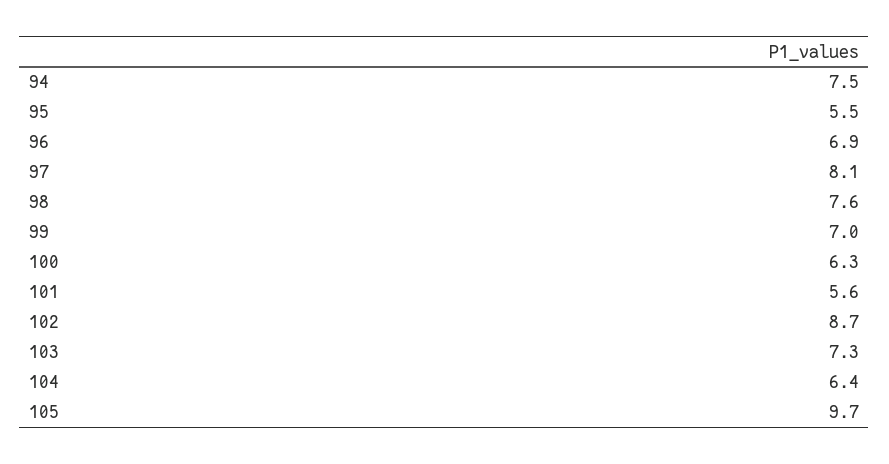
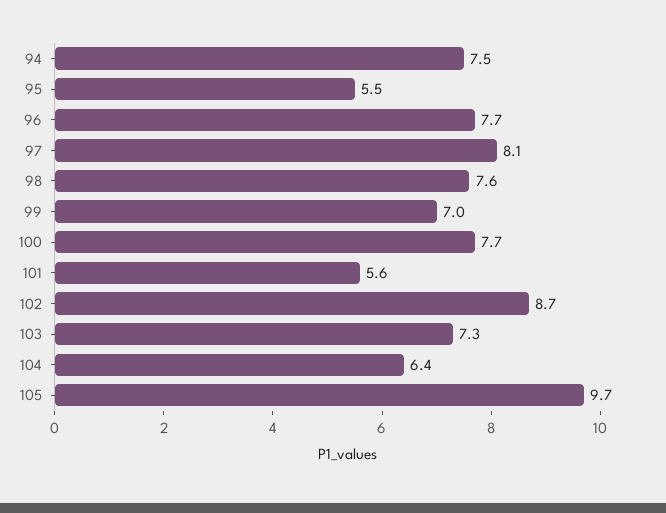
  {
    "94": 7.5,
    "95": 5.5,
-   "96": 6.9,
+   "96": 7.7,
    "97": 8.1,
    "98": 7.6,
    "99": 7,
-   "100": 6.3,
+   "100": 7.7,
    "101": 5.6,
    "102": 8.7,
    "103": 7.3,
    "104": 6.4,
    "105": 9.7
  }

